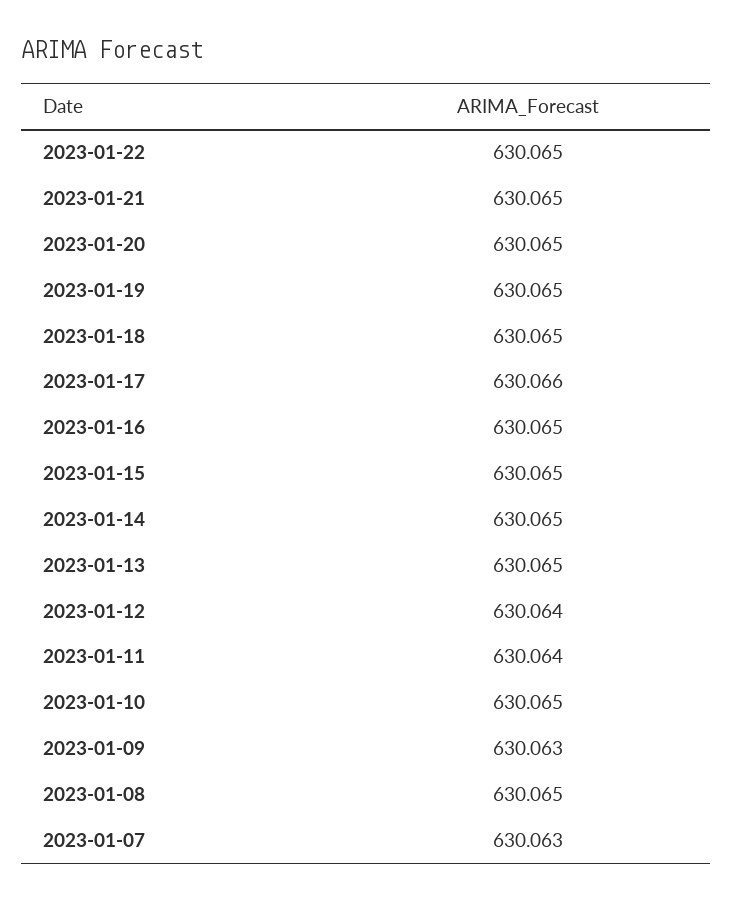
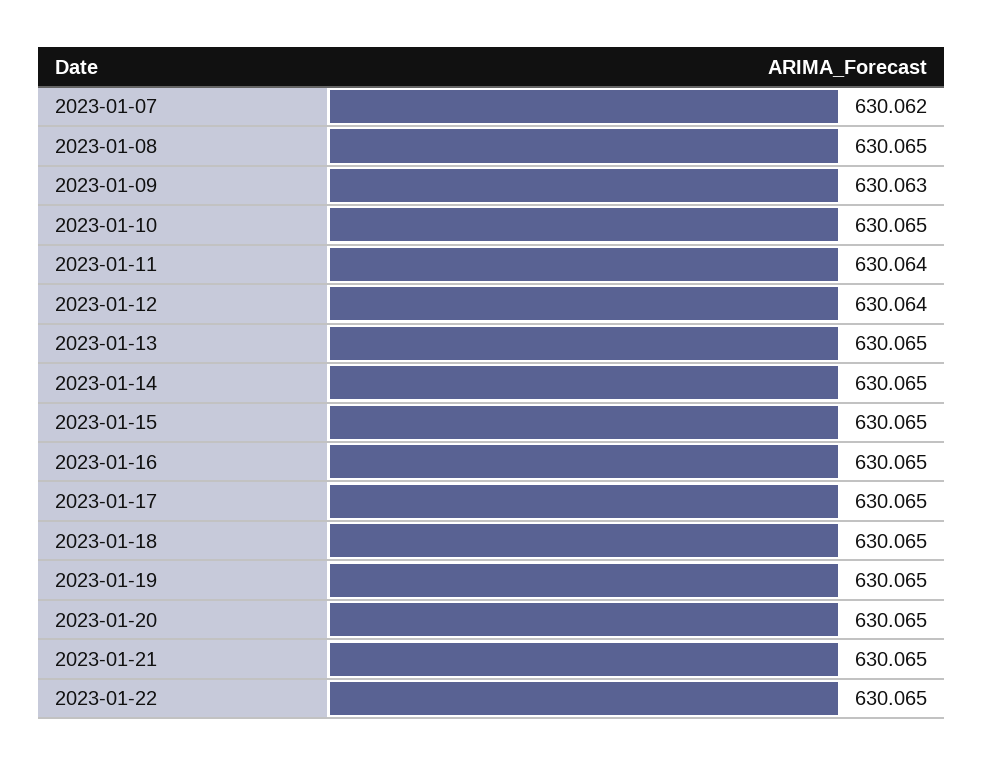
  {
    "2023-01-22": 630.065,
    "2023-01-21": 630.065,
    "2023-01-20": 630.065,
    "2023-01-19": 630.065,
    "2023-01-18": 630.065,
-   "2023-01-17": 630.066,
+   "2023-01-17": 630.065,
    "2023-01-16": 630.065,
    "2023-01-15": 630.065,
    "2023-01-14": 630.065,
    "2023-01-13": 630.065,
    "2023-01-12": 630.064,
    "2023-01-11": 630.064,
    "2023-01-10": 630.065,
    "2023-01-09": 630.063,
    "2023-01-08": 630.065,
-   "2023-01-07": 630.063
+   "2023-01-07": 630.062
  }

